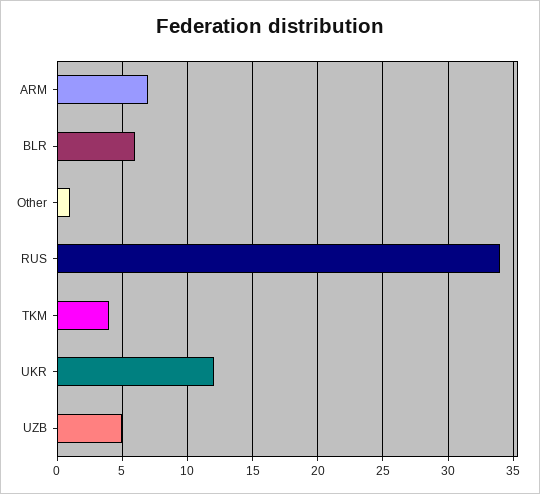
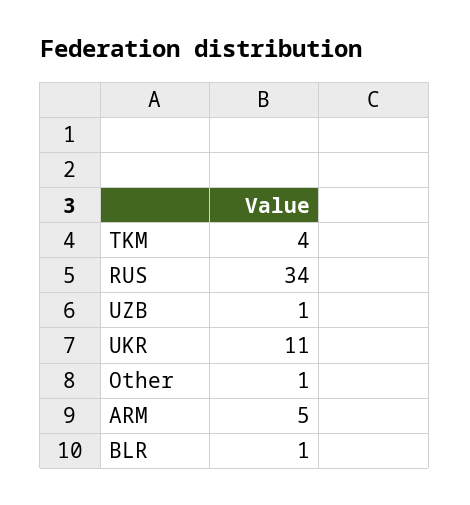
  {
-   "ARM": 7,
+   "ARM": 5,
-   "BLR": 6,
+   "BLR": 1,
    "Other": 1,
    "RUS": 34,
    "TKM": 4,
-   "UKR": 12,
+   "UKR": 11,
-   "UZB": 5
+   "UZB": 1
  }

